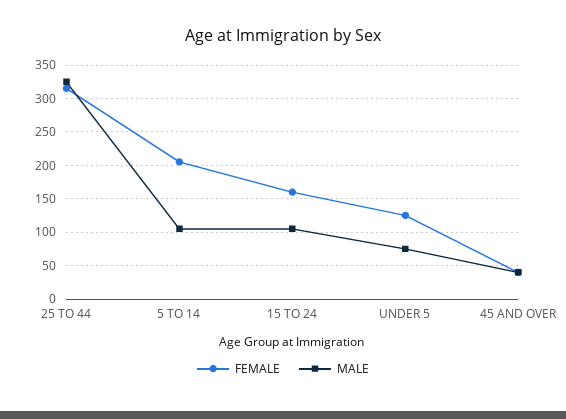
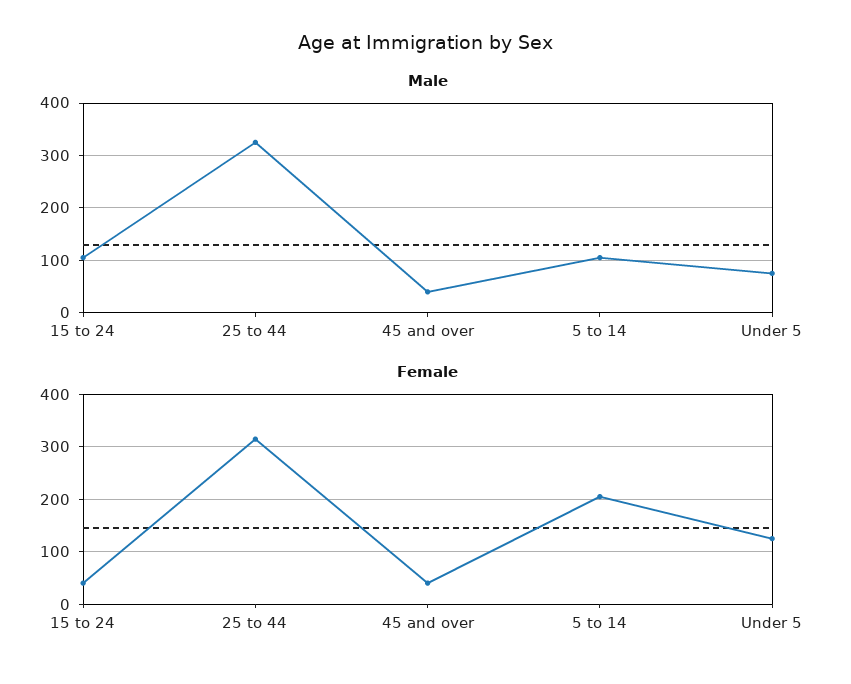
  {
    "FEMALE": {
      "25 TO 44": 320,
      "5 TO 14": 210,
-     "15 TO 24": 160,
+     "15 TO 24": 40,
      "UNDER 5": 130,
      "45 AND OVER": 40
    },
    "MALE": {
      "25 TO 44": 330,
      "5 TO 14": 110,
      "15 TO 24": 110,
      "UNDER 5": 80,
      "45 AND OVER": 40
    }
  }

